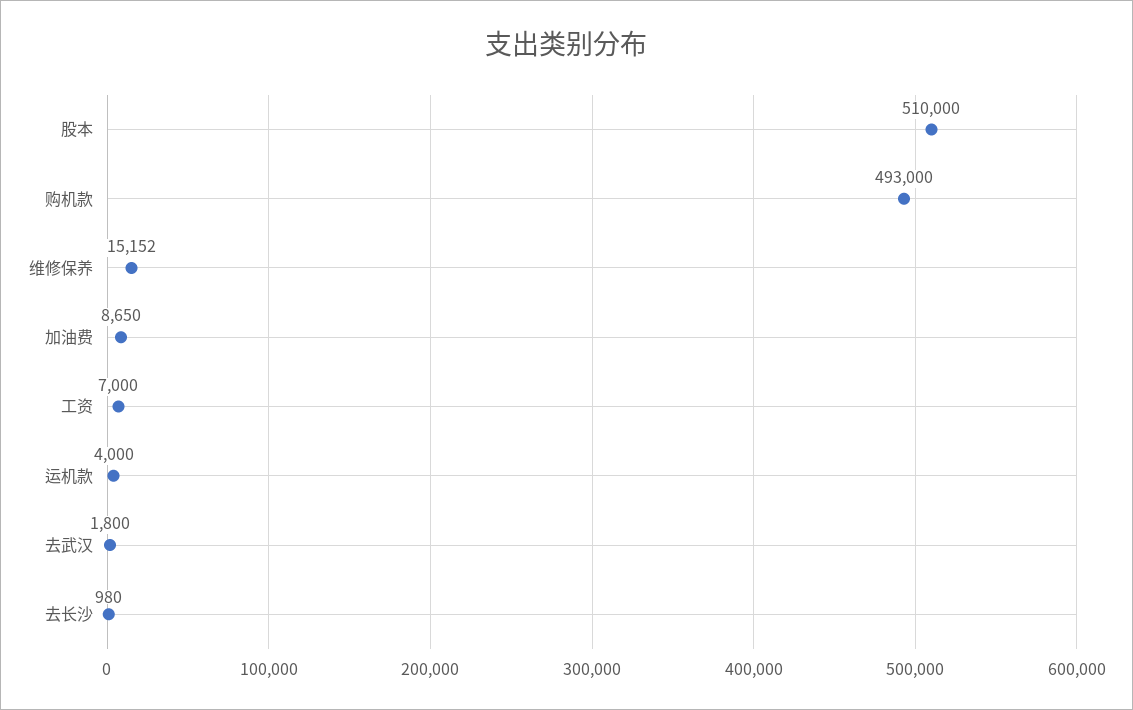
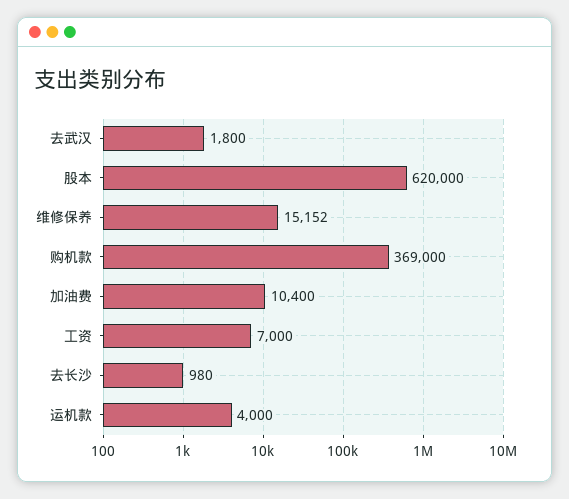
  {
-   "股本": 510000,
+   "股本": 620000,
-   "购机款": 493000,
+   "购机款": 369000,
    "维修保养": 15152,
-   "加油费": 8650,
+   "加油费": 10400,
    "工资": 7000,
    "运机款": 4000,
    "去武汉": 1800,
    "去长沙": 980
  }

